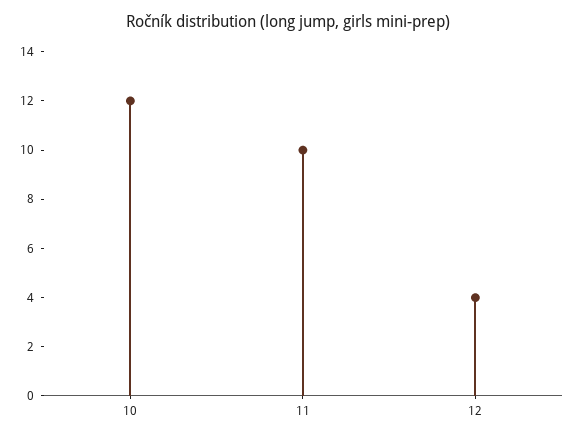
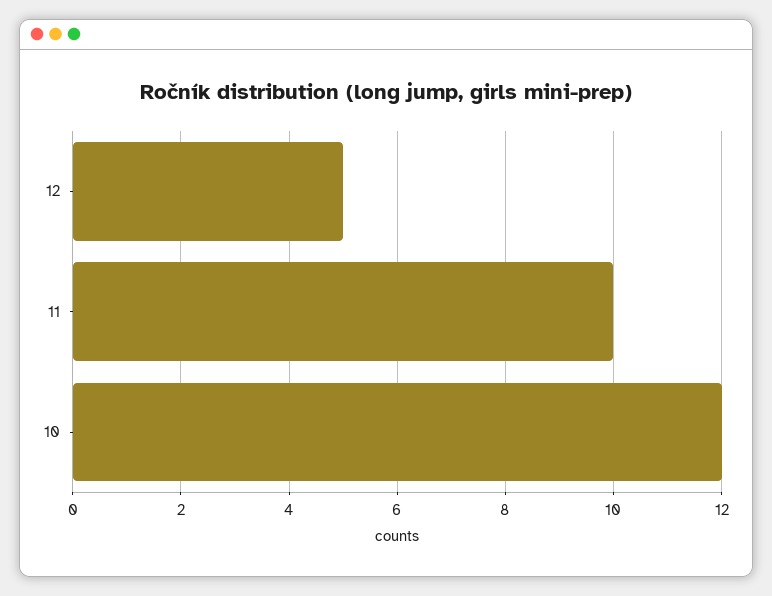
  {
    "10": 12,
    "11": 10,
-   "12": 4
+   "12": 5
  }

